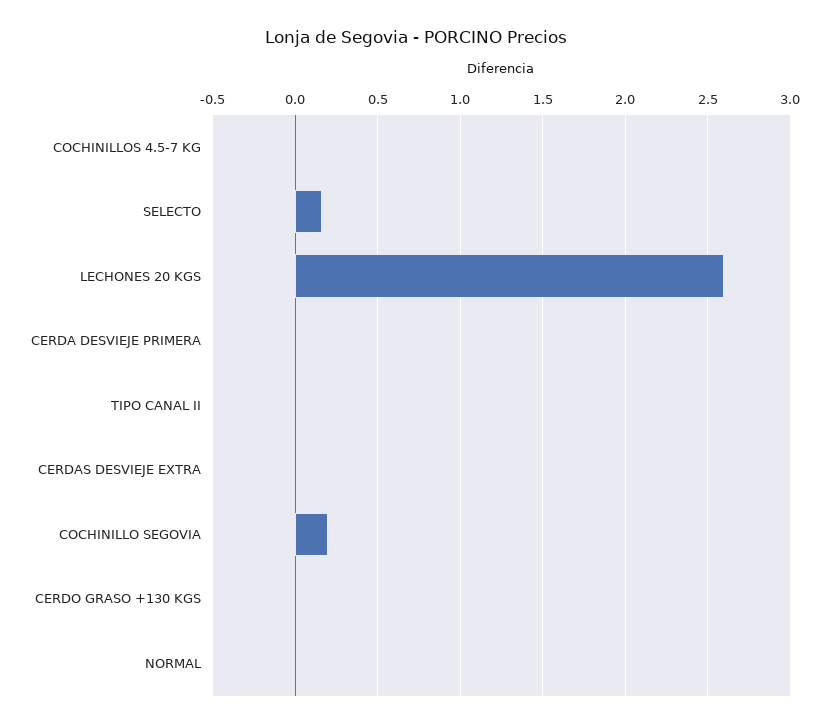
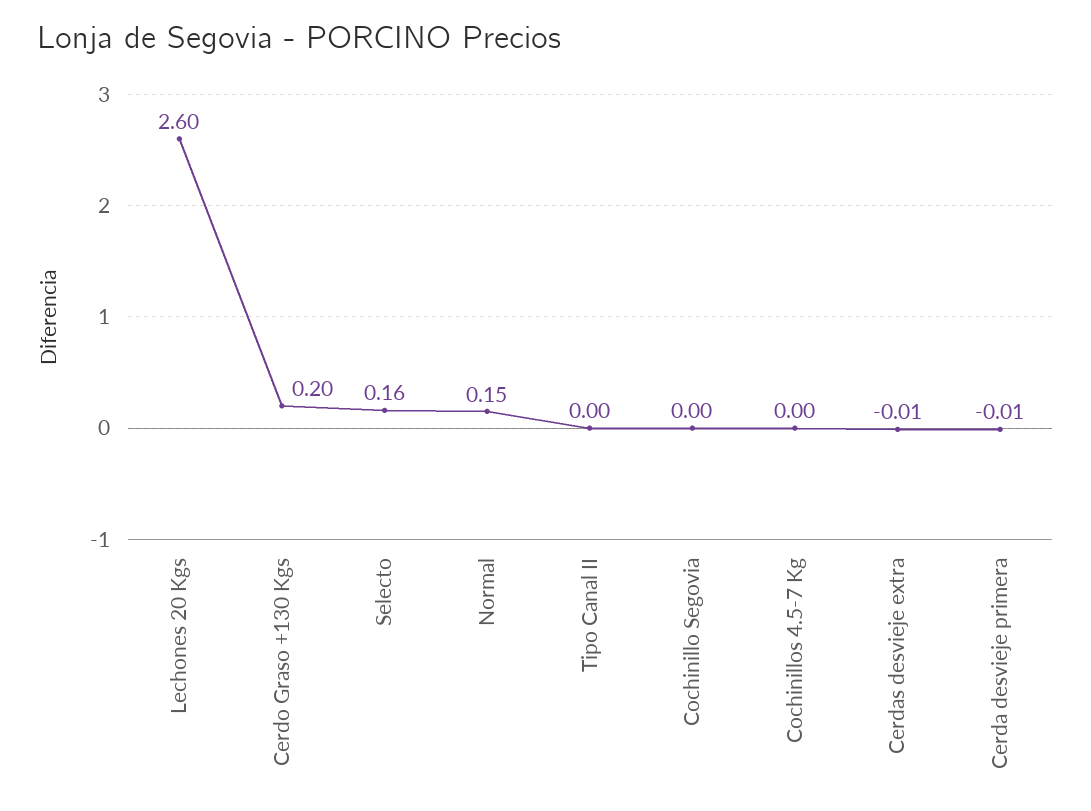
  {
    "COCHINILLOS 4.5-7 KG": 0,
    "SELECTO": 0.16,
    "LECHONES 20 KGS": 2.6,
    "CERDA DESVIEJE PRIMERA": -0.01,
    "TIPO CANAL II": 0,
    "CERDAS DESVIEJE EXTRA": -0.01,
-   "COCHINILLO SEGOVIA": 0.2,
+   "COCHINILLO SEGOVIA": 0,
-   "CERDO GRASO +130 KGS": 0,
+   "CERDO GRASO +130 KGS": 0.2,
-   "NORMAL": 0
+   "NORMAL": 0.15
  }

